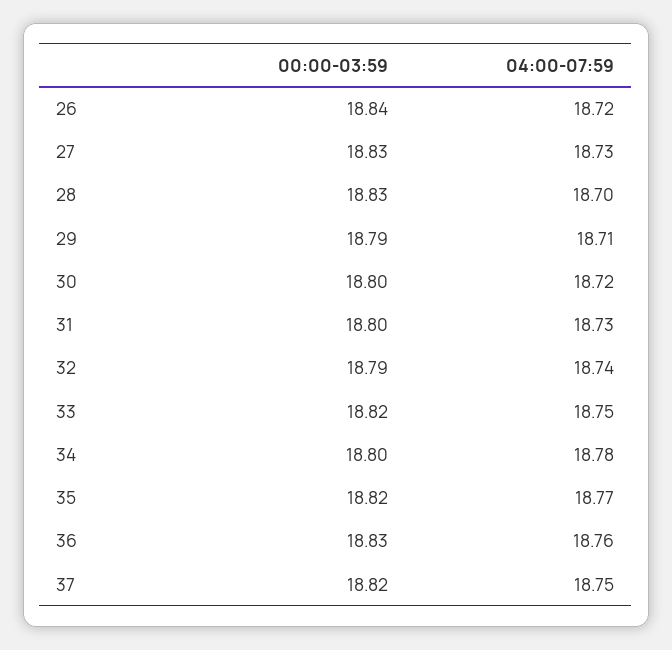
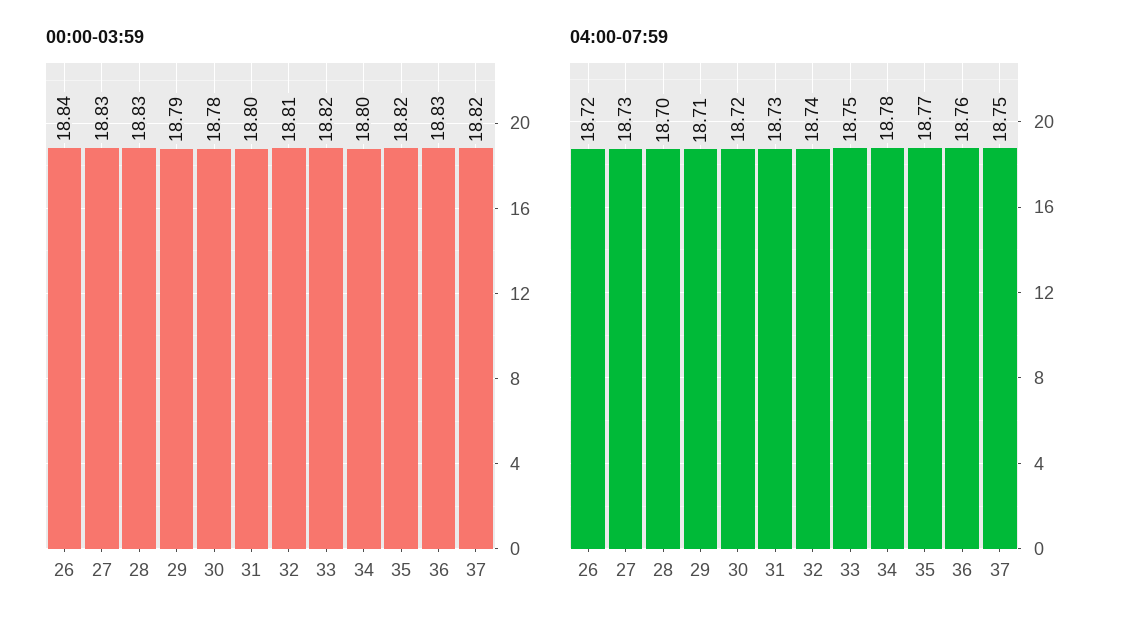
  {
    "00:00-03:59": {
      "26": 18.84,
      "27": 18.83,
      "28": 18.83,
      "29": 18.79,
-     "30": 18.8,
+     "30": 18.78,
      "31": 18.8,
-     "32": 18.79,
+     "32": 18.81,
      "33": 18.82,
      "34": 18.8,
      "35": 18.82,
      "36": 18.83,
      "37": 18.82
    },
    "04:00-07:59": {
      "26": 18.72,
      "27": 18.73,
      "28": 18.7,
      "29": 18.71,
      "30": 18.72,
      "31": 18.73,
      "32": 18.74,
      "33": 18.75,
      "34": 18.78,
      "35": 18.77,
      "36": 18.76,
      "37": 18.75
    }
  }

